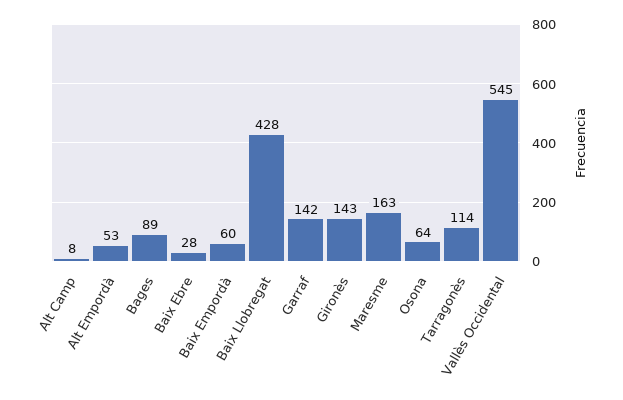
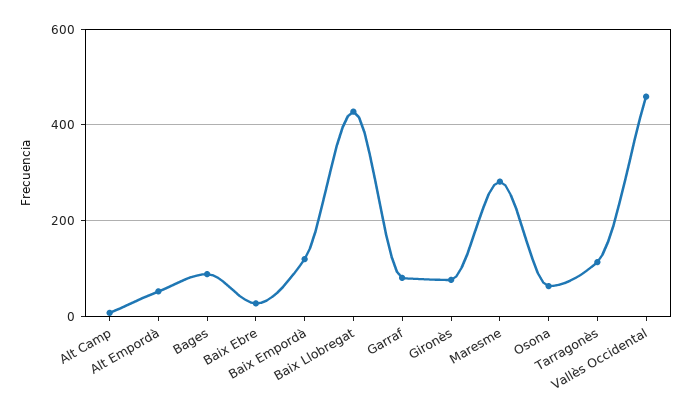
  {
    "Alt Camp": 8,
    "Alt Empordà": 53,
    "Bages": 89,
    "Baix Ebre": 28,
-   "Baix Empordà": 60,
+   "Baix Empordà": 120,
    "Baix Llobregat": 428,
-   "Garraf": 142,
+   "Garraf": 80,
-   "Gironès": 143,
+   "Gironès": 80,
-   "Maresme": 163,
+   "Maresme": 280,
    "Osona": 64,
    "Tarragonès": 114,
-   "Vallès Occidental": 545
+   "Vallès Occidental": 460
  }

